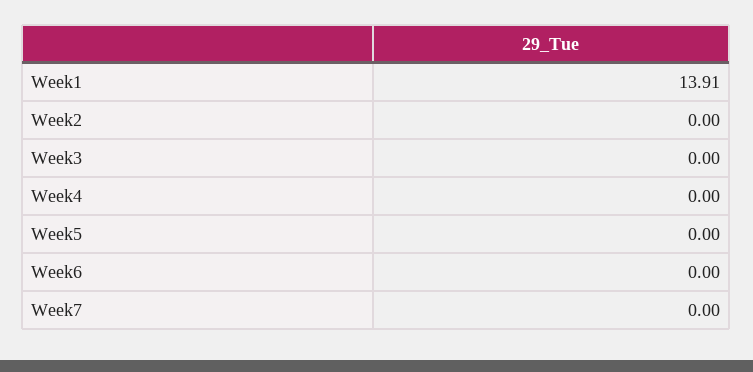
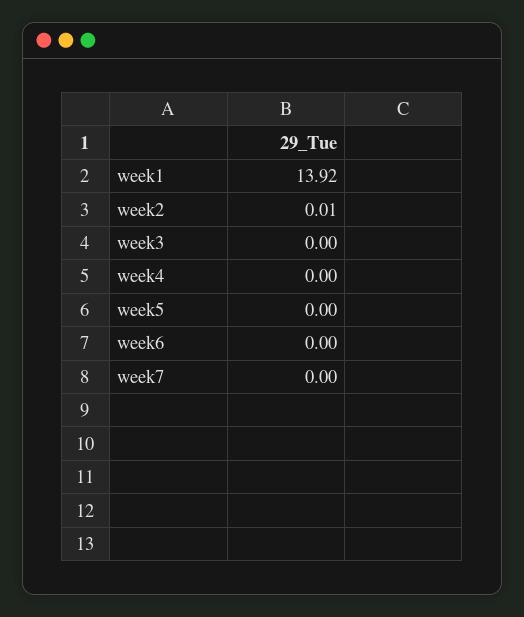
  {
-   "Week1": 13.91,
+   "Week1": 13.92,
-   "Week2": 0,
+   "Week2": 0.01,
    "Week3": 0,
    "Week4": 0,
    "Week5": 0,
    "Week6": 0,
    "Week7": 0
  }

